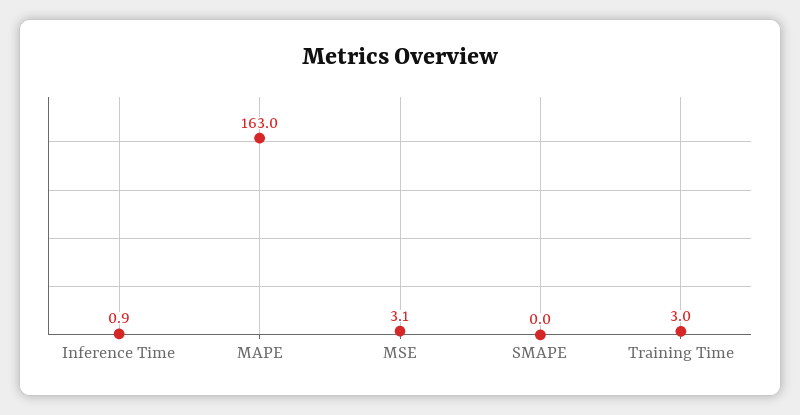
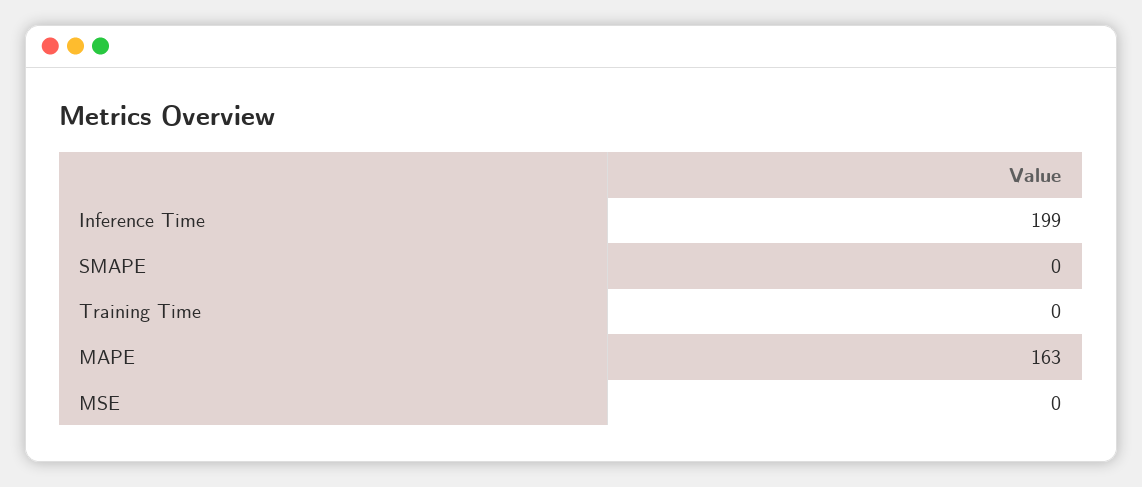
  {
-   "Inference Time": 0.9,
+   "Inference Time": 199,
    "MAPE": 163,
-   "MSE": 3.1,
+   "MSE": 0,
    "SMAPE": 0,
-   "Training Time": 3
+   "Training Time": 0
  }

